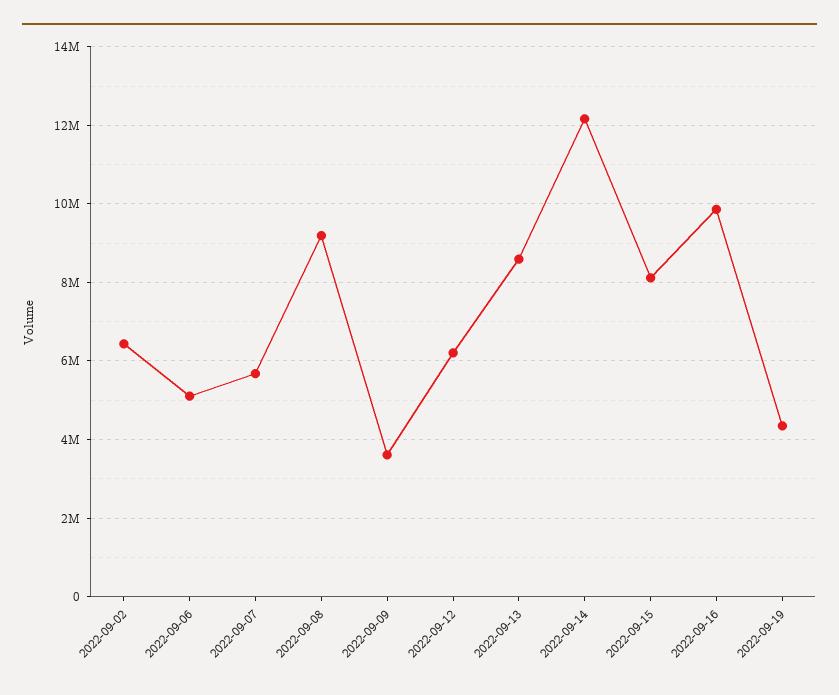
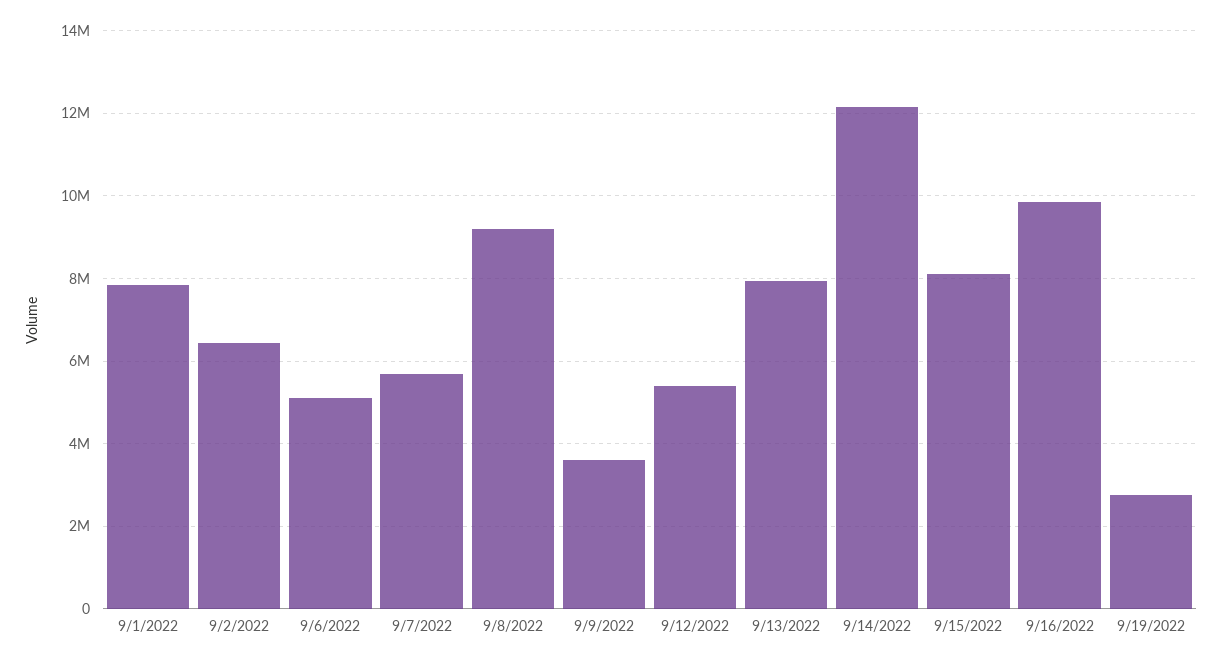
  {
    "2022-09-02": 6400000,
    "2022-09-06": 5200000,
    "2022-09-07": 5600000,
    "2022-09-08": 9200000,
    "2022-09-09": 3600000,
-   "2022-09-12": 6200000,
+   "2022-09-12": 5400000,
-   "2022-09-13": 8600000,
+   "2022-09-13": 8000000,
    "2022-09-14": 12200000,
    "2022-09-15": 8200000,
    "2022-09-16": 9800000,
-   "2022-09-19": 4400000
+   "2022-09-19": 2800000,
+   "9/1/2022": 7800000
  }

